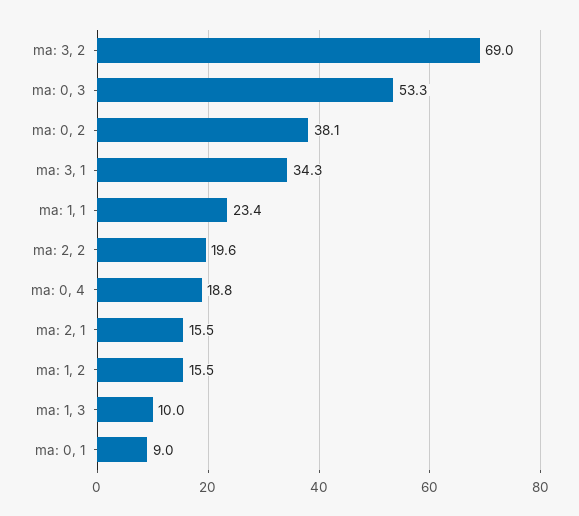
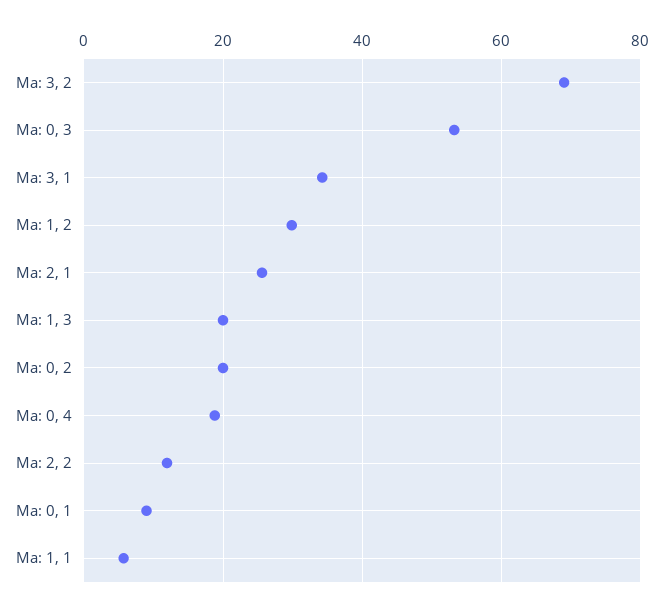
  {
    "ma: 3, 2": 69,
    "ma: 0, 3": 53.3,
-   "ma: 0, 2": 38.1,
+   "ma: 0, 2": 20,
    "ma: 3, 1": 34.3,
-   "ma: 1, 1": 23.4,
+   "ma: 1, 1": 6,
-   "ma: 2, 2": 19.6,
+   "ma: 2, 2": 12,
    "ma: 0, 4": 18.8,
-   "ma: 2, 1": 15.5,
+   "ma: 2, 1": 26,
-   "ma: 1, 2": 15.5,
+   "ma: 1, 2": 30,
-   "ma: 1, 3": 10,
+   "ma: 1, 3": 20,
    "ma: 0, 1": 9
  }

